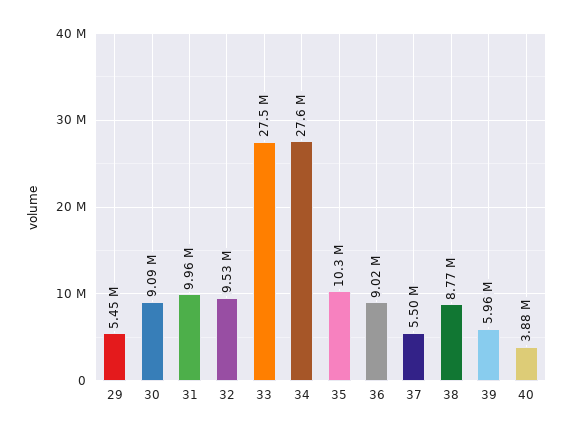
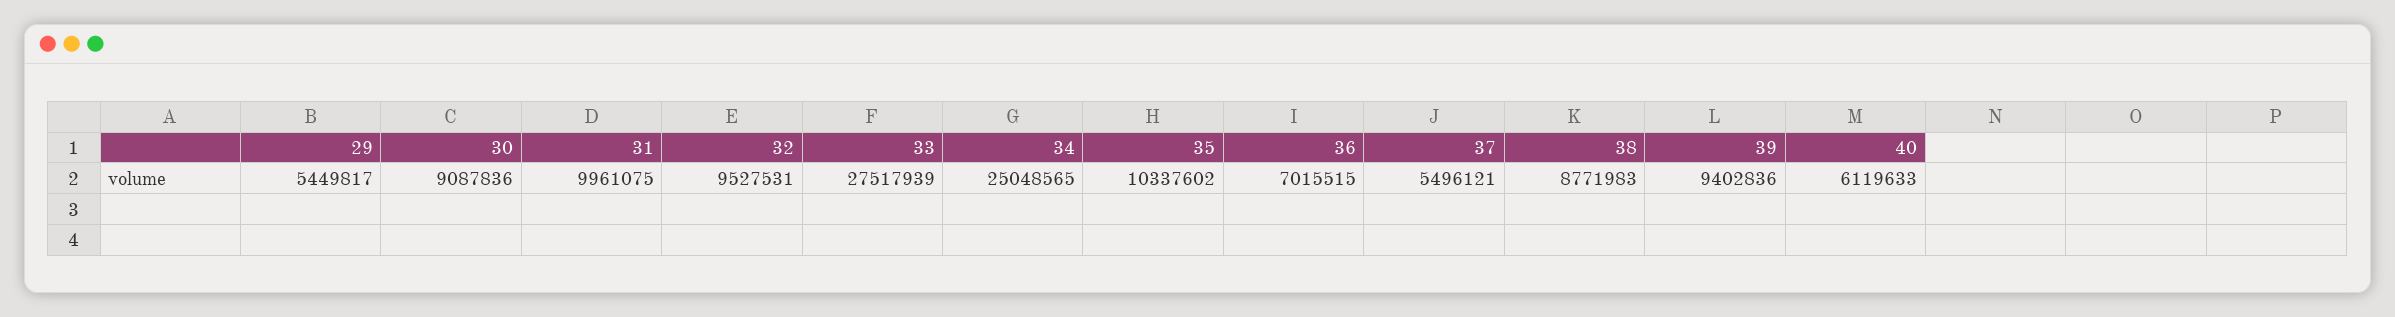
  {
    "29": 5449817,
    "30": 9087836,
    "31": 9961075,
    "32": 9527531,
    "33": 27517939,
-   "34": 27600000,
+   "34": 25048565,
    "35": 10337602,
-   "36": 9020000,
+   "36": 7015515,
    "37": 5496121,
    "38": 8771983,
-   "39": 5960000,
+   "39": 9402836,
-   "40": 3880000
+   "40": 6119633
  }

